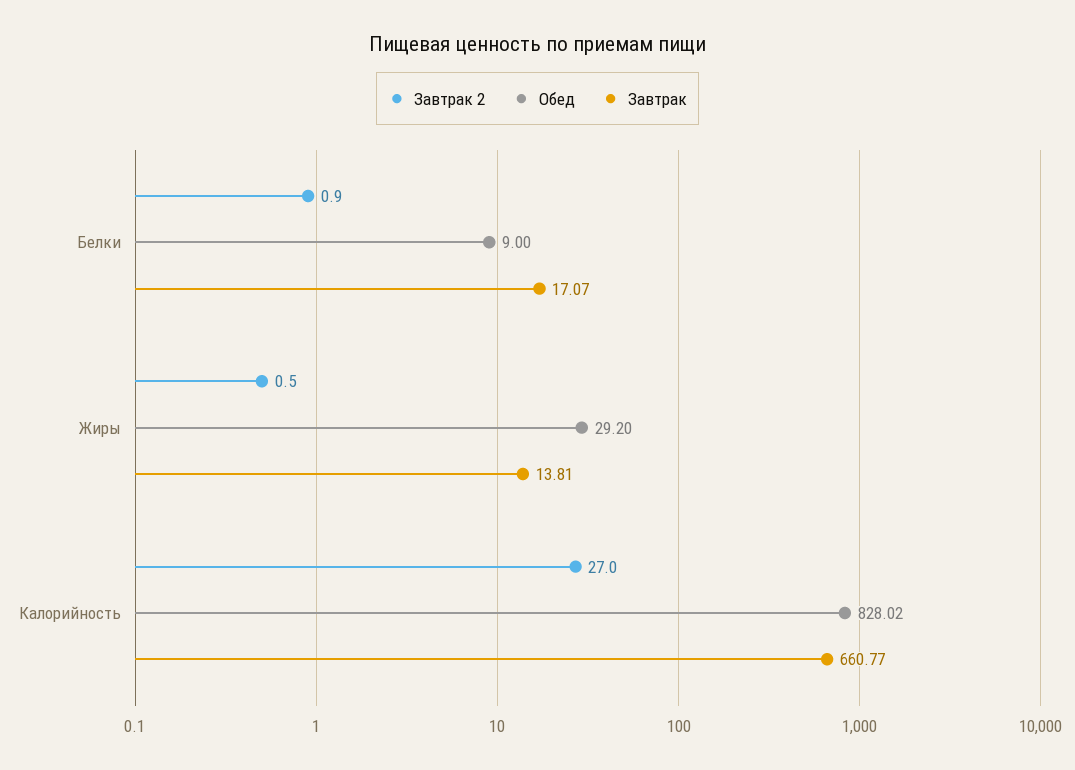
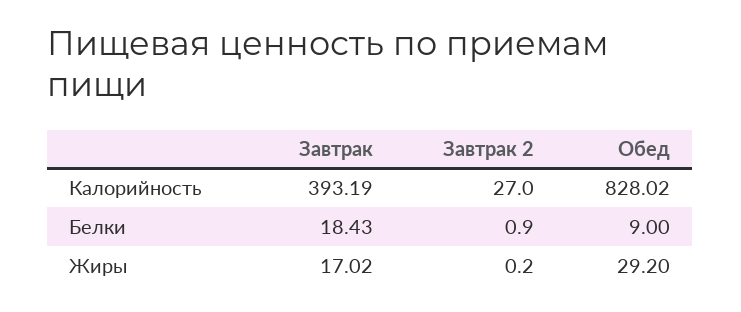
  {
    "Завтрак 2": {
      "Белки": 0.9,
-     "Жиры": 0.5,
+     "Жиры": 0.2,
      "Калорийность": 27
    },
    "Обед": {
      "Белки": 9,
      "Жиры": 29.2,
      "Калорийность": 828.02
    },
    "Завтрак": {
-     "Белки": 17.07,
+     "Белки": 18.43,
-     "Жиры": 13.81,
+     "Жиры": 17.02,
-     "Калорийность": 660.77
+     "Калорийность": 393.19
    }
  }

